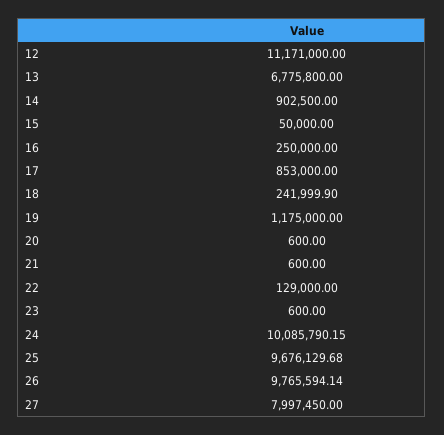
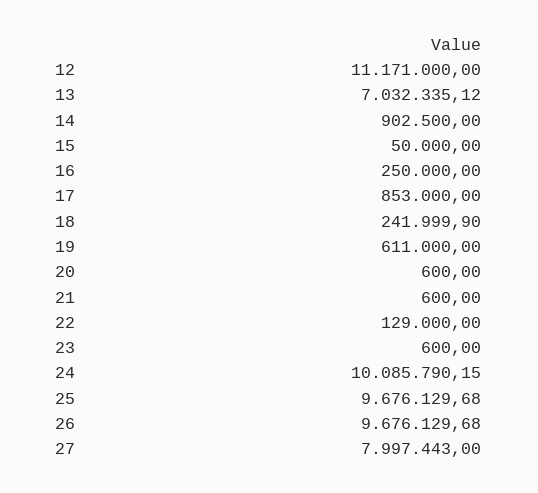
  {
    "12": 11171000,
-   "13": 6775800,
+   "13": 7032335.12,
    "14": 902500,
    "15": 50000,
    "16": 250000,
    "17": 853000,
    "18": 241999.9,
-   "19": 1175000,
+   "19": 611000,
    "20": 600,
    "21": 600,
    "22": 129000,
    "23": 600,
    "24": 10085790.15,
    "25": 9676129.68,
-   "26": 9765594.14,
+   "26": 9676129.68,
-   "27": 7997450
+   "27": 7997443
  }

